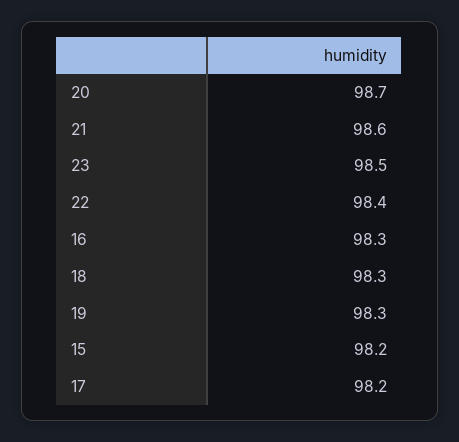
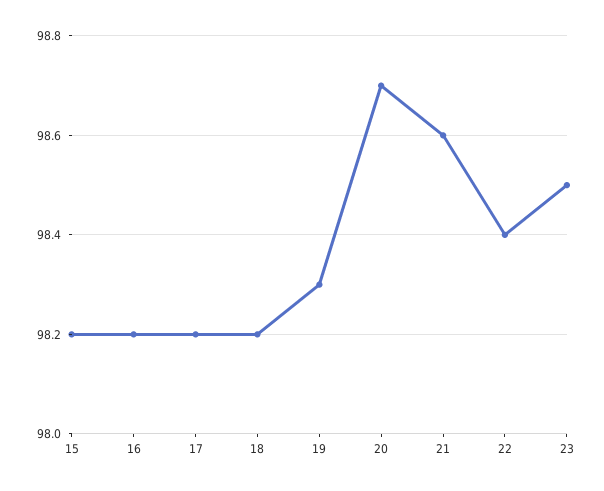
  {
    "20": 98.7,
    "21": 98.6,
    "23": 98.5,
    "22": 98.4,
-   "16": 98.3,
+   "16": 98.2,
-   "18": 98.3,
+   "18": 98.2,
    "19": 98.3,
    "15": 98.2,
    "17": 98.2
  }

